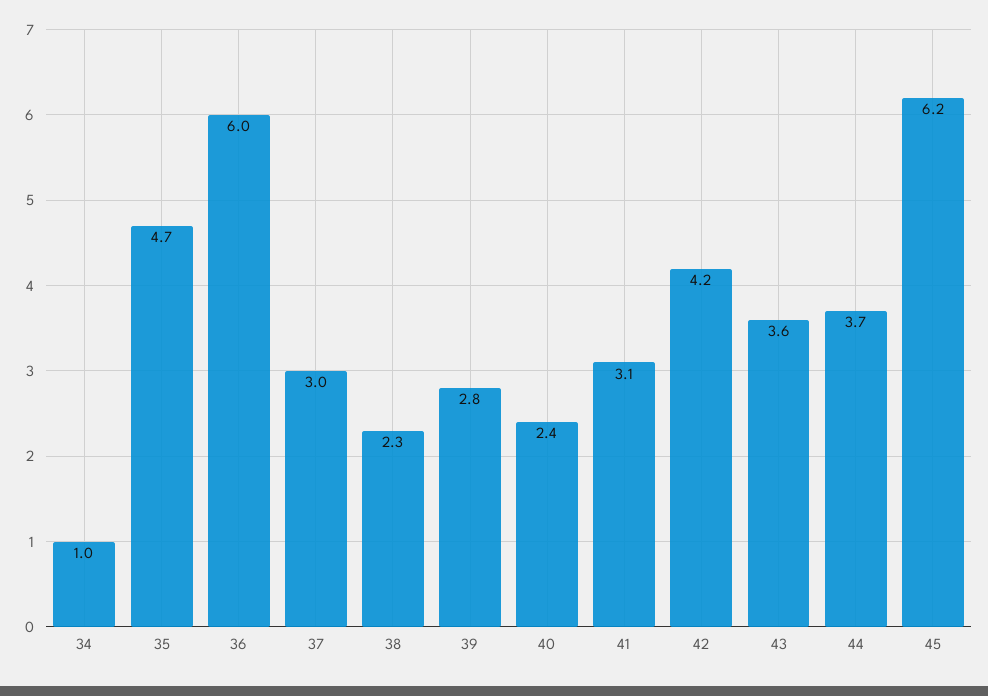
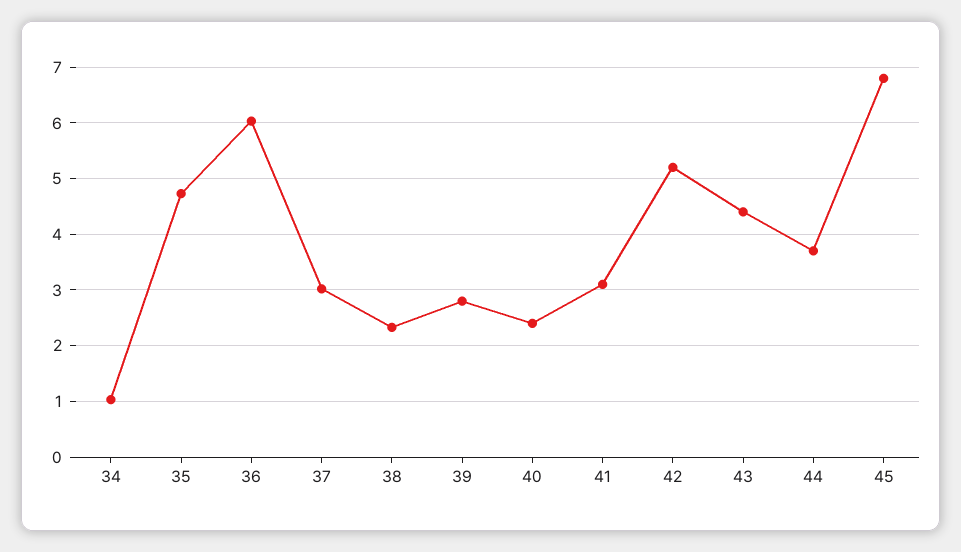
  {
    "34": 1,
    "35": 4.7,
    "36": 6,
    "37": 3,
    "38": 2.3,
    "39": 2.8,
    "40": 2.4,
    "41": 3.1,
-   "42": 4.2,
+   "42": 5.2,
-   "43": 3.6,
+   "43": 4.4,
    "44": 3.7,
-   "45": 6.2
+   "45": 6.8
  }

